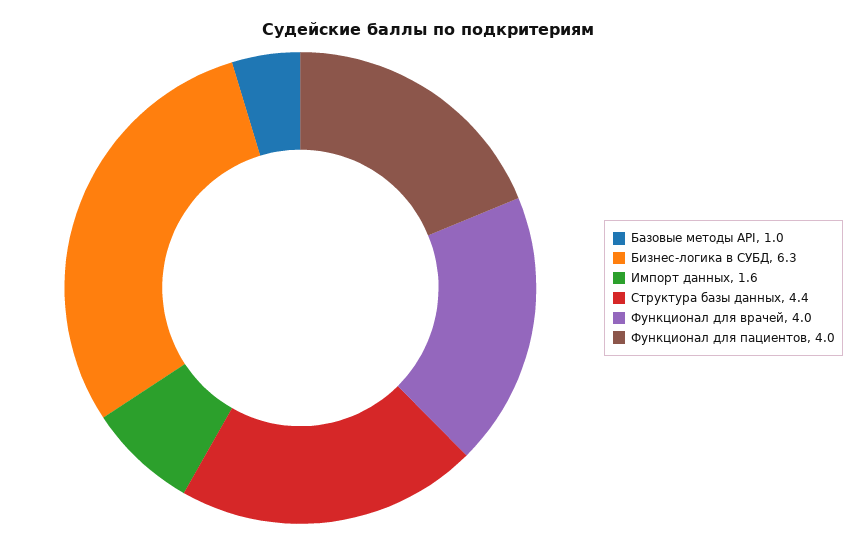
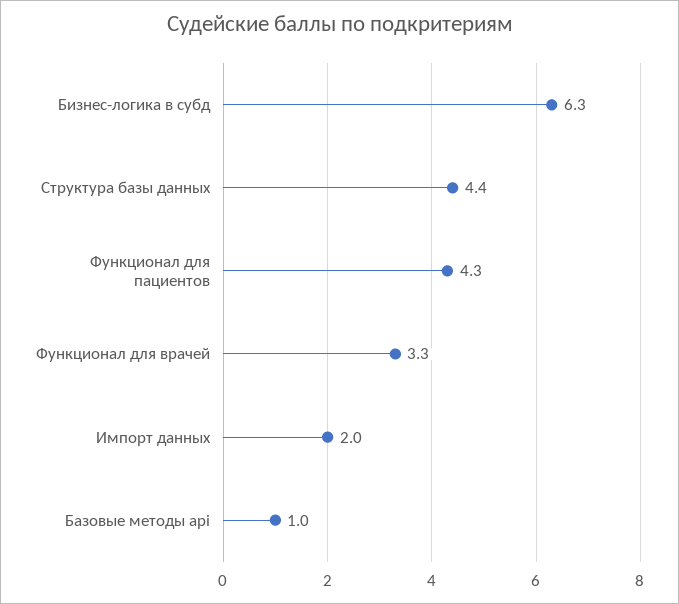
  {
    "Базовые методы API": 1,
    "Бизнес-логика в СУБД": 6.3,
-   "Импорт данных": 1.6,
+   "Импорт данных": 2,
    "Структура базы данных": 4.4,
-   "Функционал для врачей": 4,
+   "Функционал для врачей": 3.3,
-   "Функционал для пациентов": 4
+   "Функционал для пациентов": 4.3
  }

